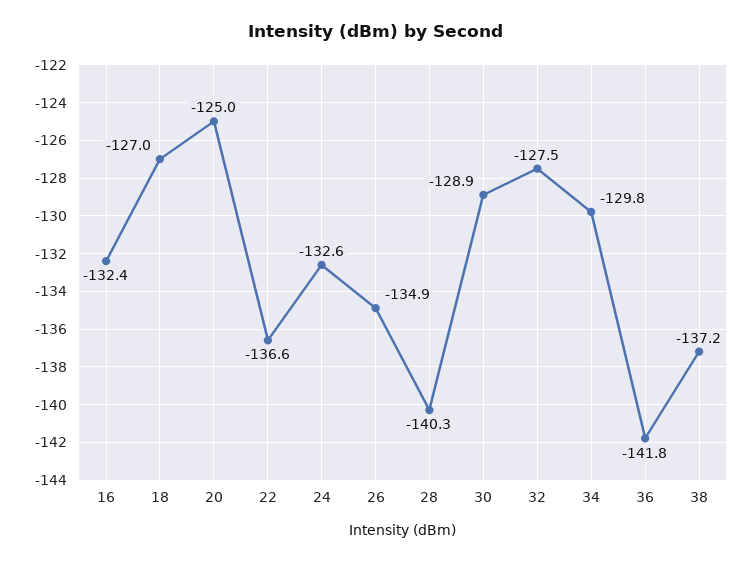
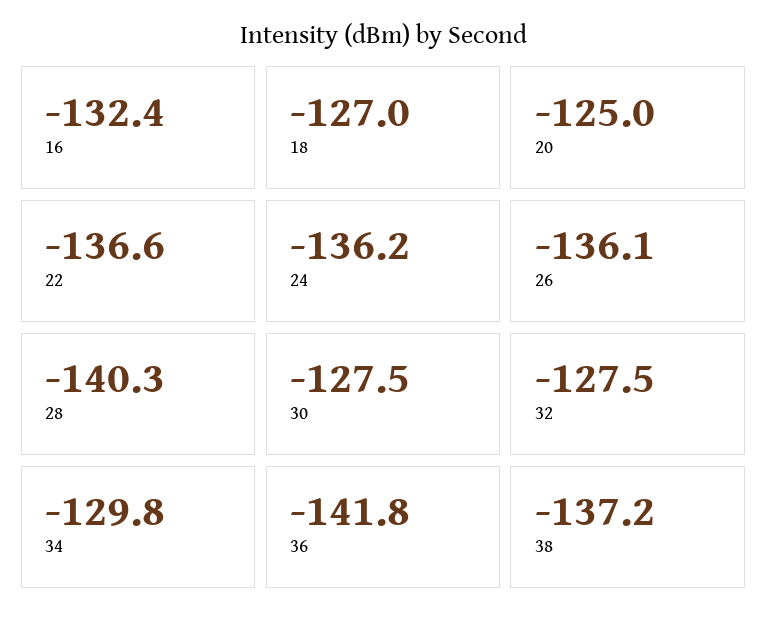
  {
    "16": -132.4,
    "18": -127,
    "20": -125,
    "22": -136.6,
-   "24": -132.6,
+   "24": -136.2,
-   "26": -134.9,
+   "26": -136.1,
    "28": -140.3,
-   "30": -128.9,
+   "30": -127.5,
    "32": -127.5,
    "34": -129.8,
    "36": -141.8,
    "38": -137.2
  }

